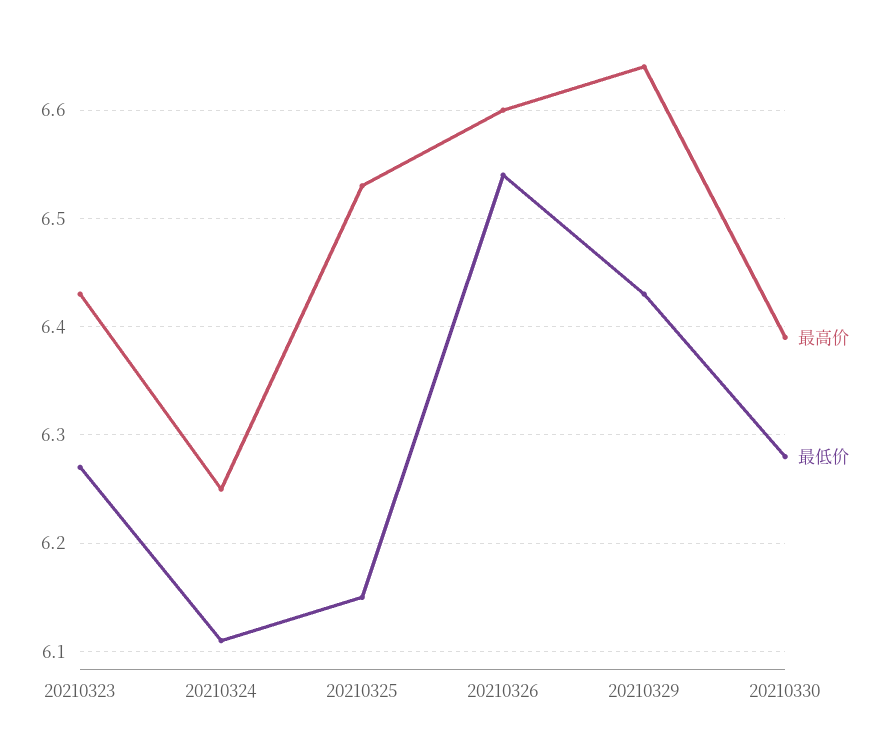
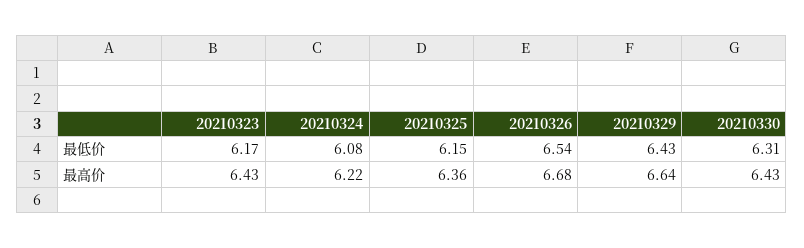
  {
    "最高价": {
      "20210323": 6.43,
-     "20210324": 6.25,
+     "20210324": 6.22,
-     "20210325": 6.53,
+     "20210325": 6.36,
-     "20210326": 6.6,
+     "20210326": 6.68,
      "20210329": 6.64,
-     "20210330": 6.39
+     "20210330": 6.43
    },
    "最低价": {
-     "20210323": 6.27,
+     "20210323": 6.17,
-     "20210324": 6.11,
+     "20210324": 6.08,
      "20210325": 6.15,
      "20210326": 6.54,
      "20210329": 6.43,
-     "20210330": 6.28
+     "20210330": 6.31
    }
  }

